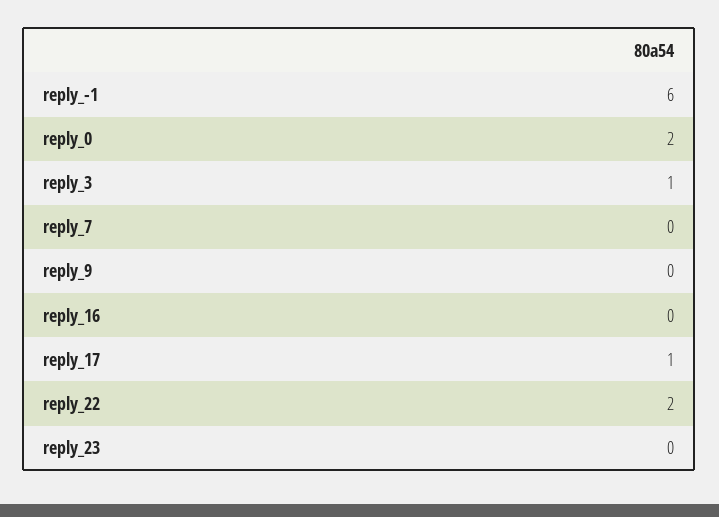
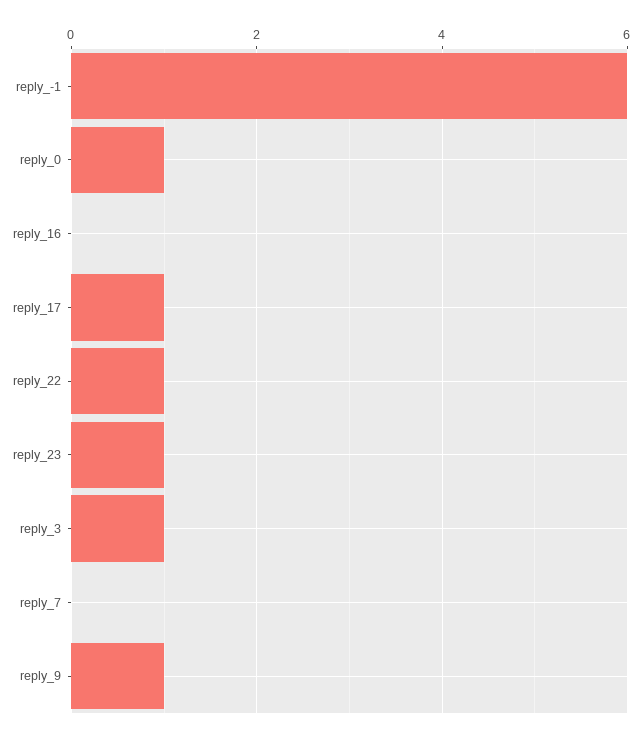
  {
    "reply_-1": 6,
-   "reply_0": 2,
+   "reply_0": 1,
    "reply_3": 1,
    "reply_7": 0,
-   "reply_9": 0,
+   "reply_9": 1,
    "reply_16": 0,
    "reply_17": 1,
-   "reply_22": 2,
+   "reply_22": 1,
-   "reply_23": 0
+   "reply_23": 1
  }

